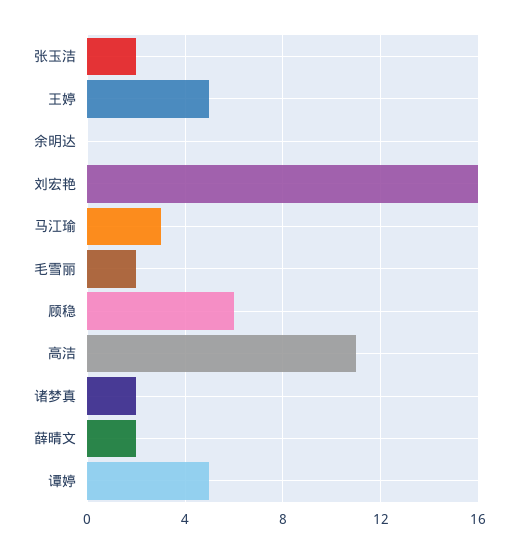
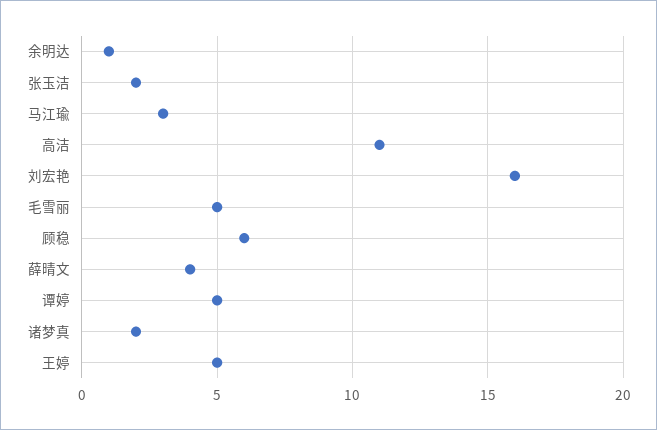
  {
    "张玉洁": 2,
    "王婷": 5,
-   "余明达": 0,
+   "余明达": 1,
    "刘宏艳": 16,
    "马江瑜": 3,
-   "毛雪丽": 2,
+   "毛雪丽": 5,
    "顾稳": 6,
    "高洁": 11,
    "诸梦真": 2,
-   "薛晴文": 2,
+   "薛晴文": 4,
    "谭婷": 5
  }

